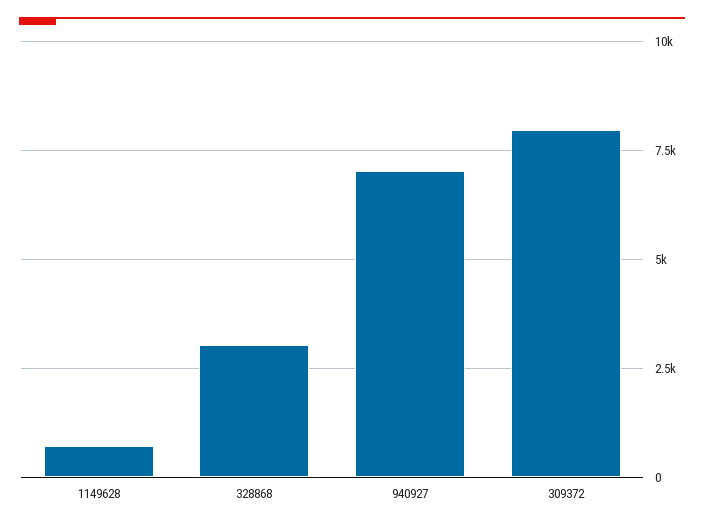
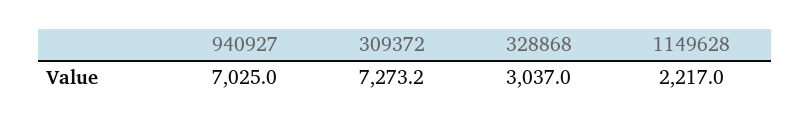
  {
-   "1149628": 750,
+   "1149628": 2217,
    "328868": 3037,
    "940927": 7025,
-   "309372": 8000
+   "309372": 7273.2
  }

